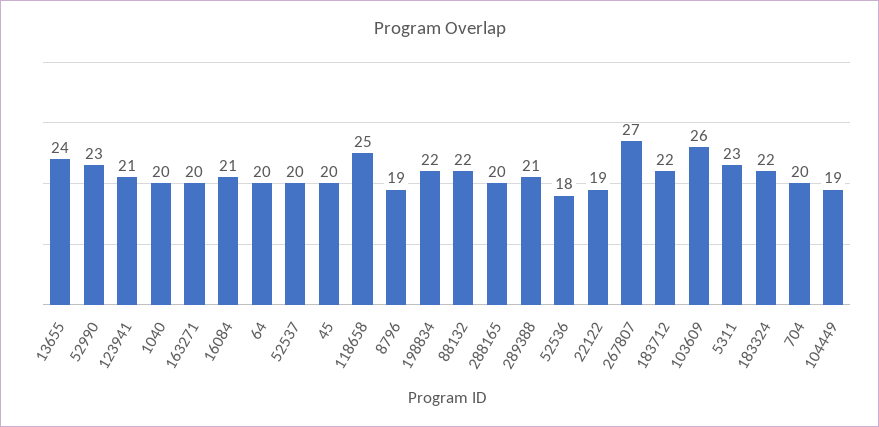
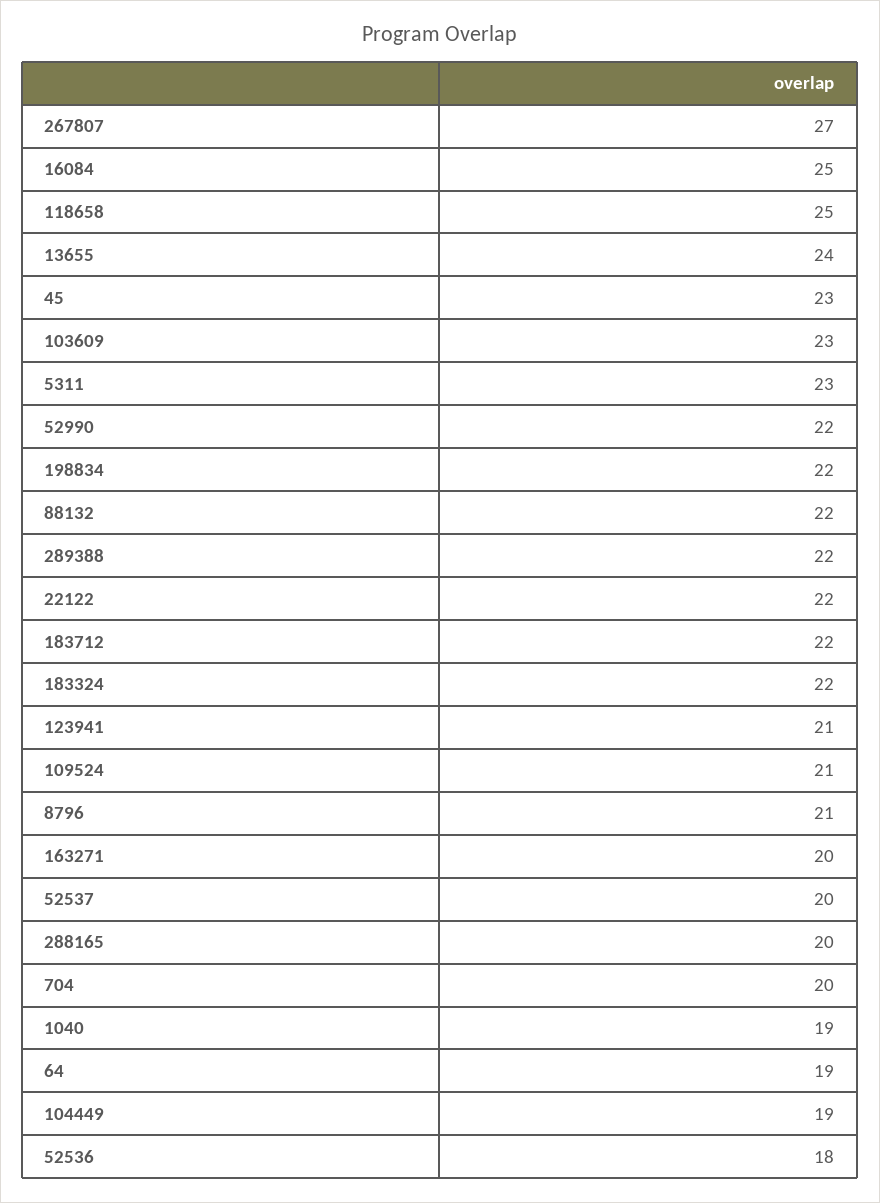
  {
    "13655": 24,
-   "52990": 23,
+   "52990": 22,
    "123941": 21,
-   "1040": 20,
+   "1040": 19,
    "163271": 20,
-   "16084": 21,
+   "16084": 25,
-   "64": 20,
+   "64": 19,
    "52537": 20,
-   "45": 20,
+   "45": 23,
    "118658": 25,
-   "8796": 19,
+   "8796": 21,
    "198834": 22,
    "88132": 22,
    "288165": 20,
-   "289388": 21,
+   "289388": 22,
    "52536": 18,
-   "22122": 19,
+   "22122": 22,
    "267807": 27,
    "183712": 22,
-   "103609": 26,
+   "103609": 23,
    "5311": 23,
    "183324": 22,
    "704": 20,
-   "104449": 19
+   "104449": 19,
+   "109524": 21
  }

